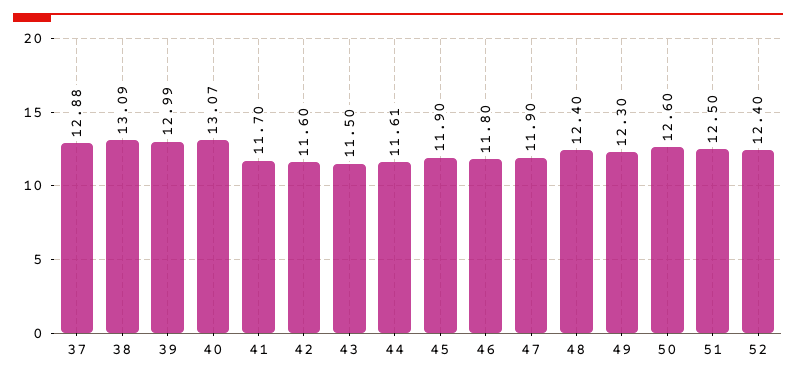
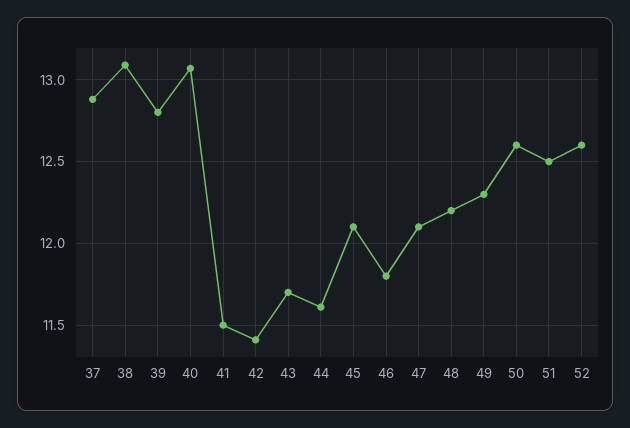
  {
    "37": 12.88,
    "38": 13.09,
-   "39": 12.99,
+   "39": 12.8,
    "40": 13.07,
-   "41": 11.7,
+   "41": 11.5,
-   "42": 11.6,
+   "42": 11.4,
-   "43": 11.5,
+   "43": 11.7,
    "44": 11.61,
-   "45": 11.9,
+   "45": 12.1,
    "46": 11.8,
-   "47": 11.9,
+   "47": 12.1,
-   "48": 12.4,
+   "48": 12.2,
    "49": 12.3,
    "50": 12.6,
    "51": 12.5,
-   "52": 12.4
+   "52": 12.6
  }

